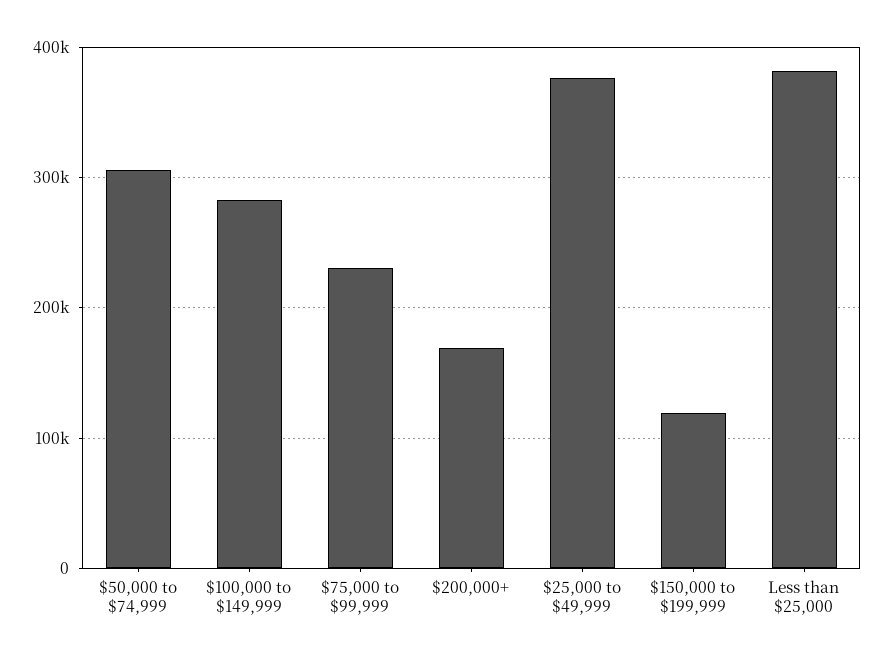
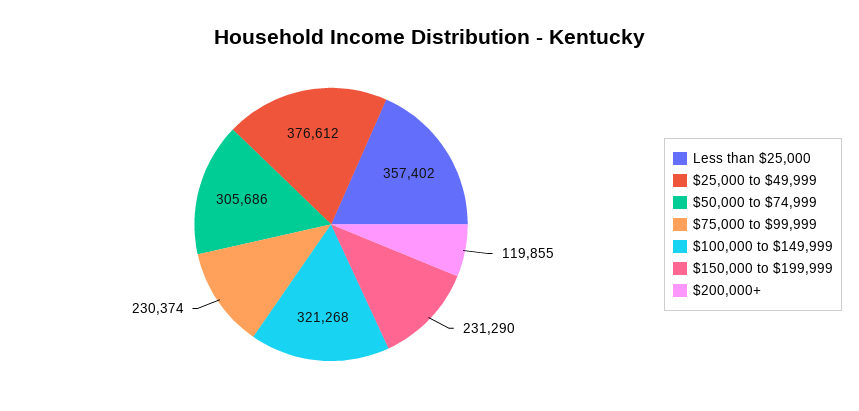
  {
    "$50,000 to $74,999": 305686,
-   "$100,000 to $149,999": 280000,
+   "$100,000 to $149,999": 321268,
    "$75,000 to $99,999": 230374,
-   "$200,000+": 170000,
+   "$200,000+": 119855,
    "$25,000 to $49,999": 376612,
-   "$150,000 to $199,999": 120000,
+   "$150,000 to $199,999": 231290,
-   "Less than $25,000": 380000
+   "Less than $25,000": 357402
  }

